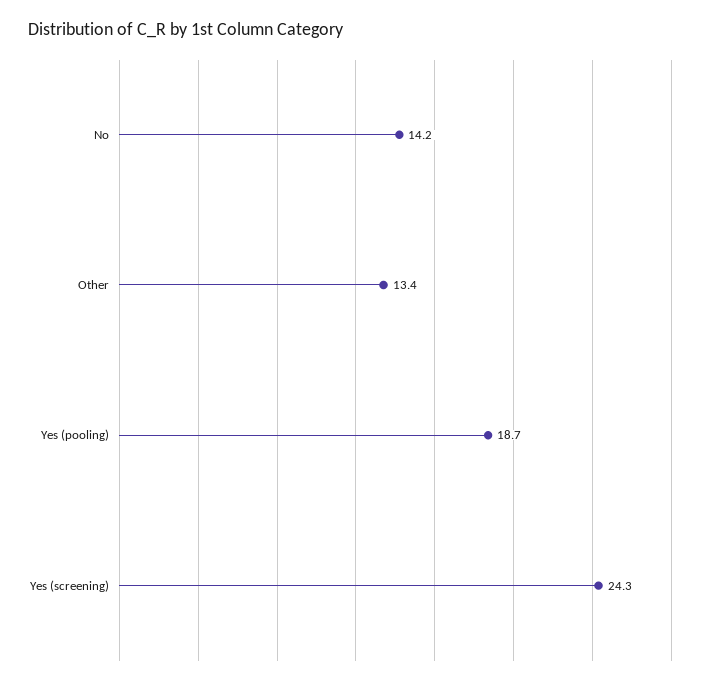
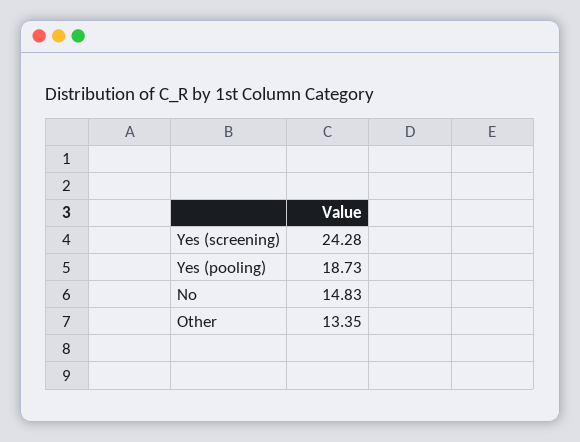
  {
-   "No": 14.2,
+   "No": 14.83,
    "Other": 13.35,
    "Yes (pooling)": 18.73,
    "Yes (screening)": 24.28
  }

